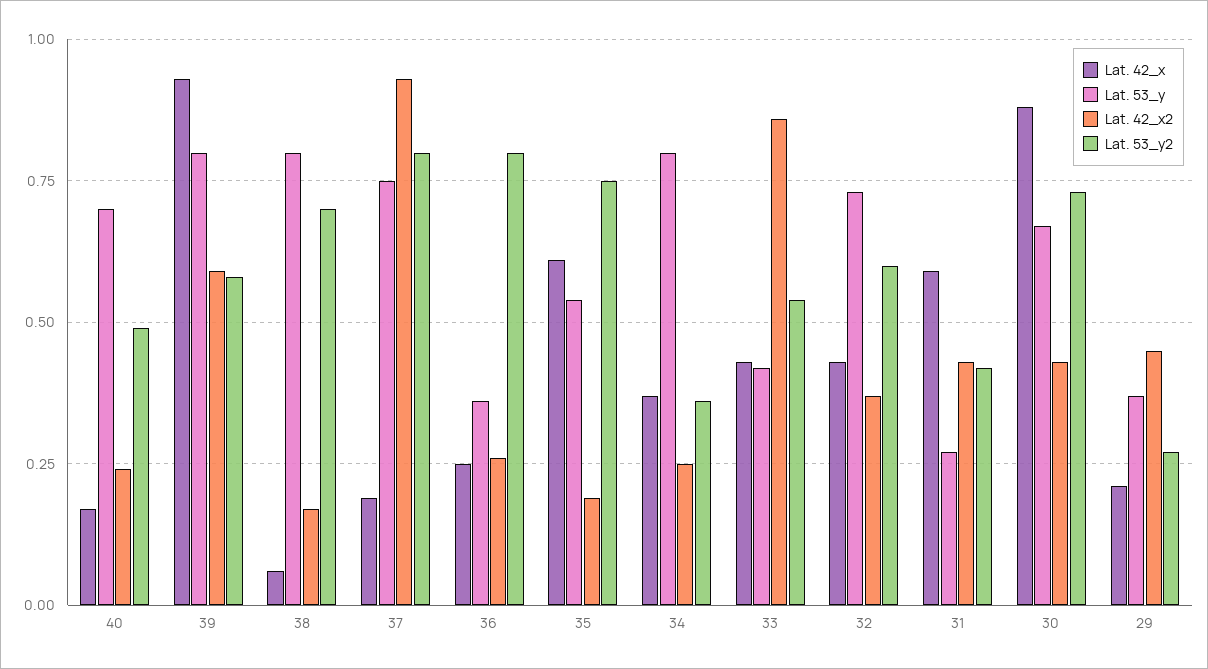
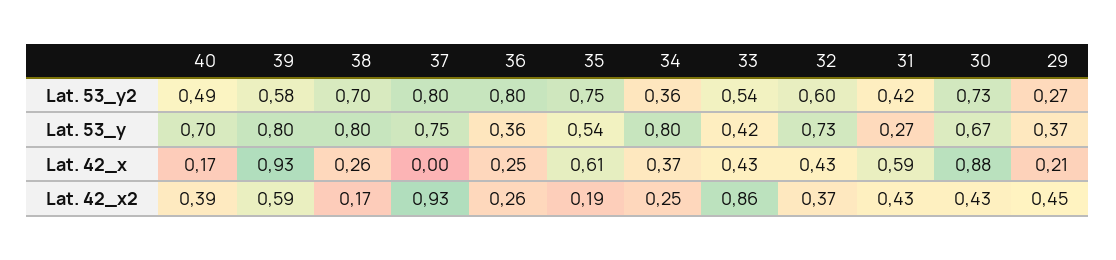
  {
    "Lat. 42_x": {
      "40": 0.17,
      "39": 0.93,
-     "38": 0.05,
+     "38": 0.26,
-     "37": 0.2,
+     "37": 0,
      "36": 0.25,
      "35": 0.61,
      "34": 0.37,
      "33": 0.43,
      "32": 0.43,
      "31": 0.59,
      "30": 0.88,
      "29": 0.21
    },
    "Lat. 53_y": {
      "40": 0.7,
      "39": 0.8,
      "38": 0.8,
      "37": 0.75,
      "36": 0.36,
      "35": 0.54,
      "34": 0.8,
      "33": 0.42,
      "32": 0.73,
      "31": 0.27,
      "30": 0.67,
      "29": 0.37
    },
    "Lat. 42_x2": {
-     "40": 0.25,
+     "40": 0.39,
      "39": 0.59,
      "38": 0.17,
      "37": 0.93,
      "36": 0.26,
      "35": 0.19,
      "34": 0.25,
      "33": 0.86,
      "32": 0.37,
      "31": 0.43,
      "30": 0.43,
      "29": 0.45
    },
    "Lat. 53_y2": {
      "40": 0.49,
      "39": 0.58,
      "38": 0.7,
      "37": 0.8,
      "36": 0.8,
      "35": 0.75,
      "34": 0.36,
      "33": 0.54,
      "32": 0.6,
      "31": 0.42,
      "30": 0.73,
      "29": 0.27
    }
  }

